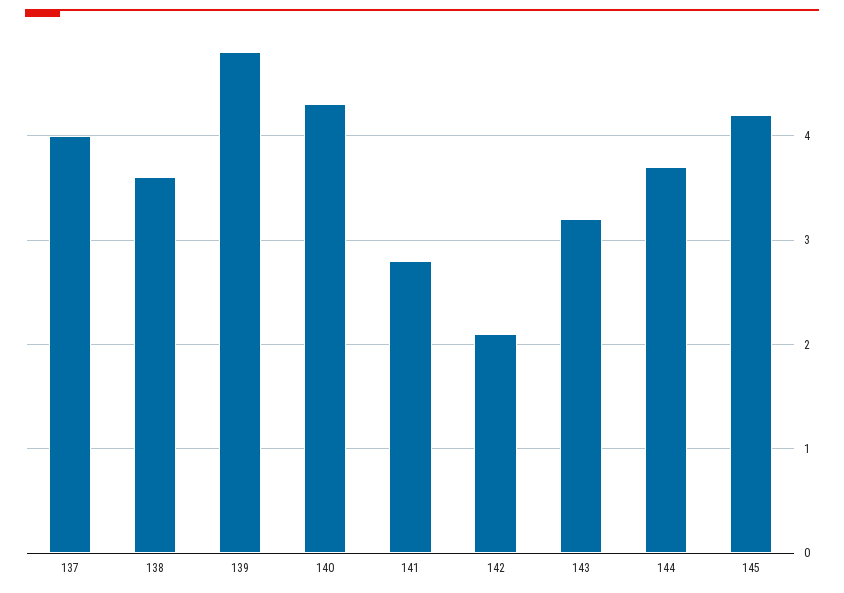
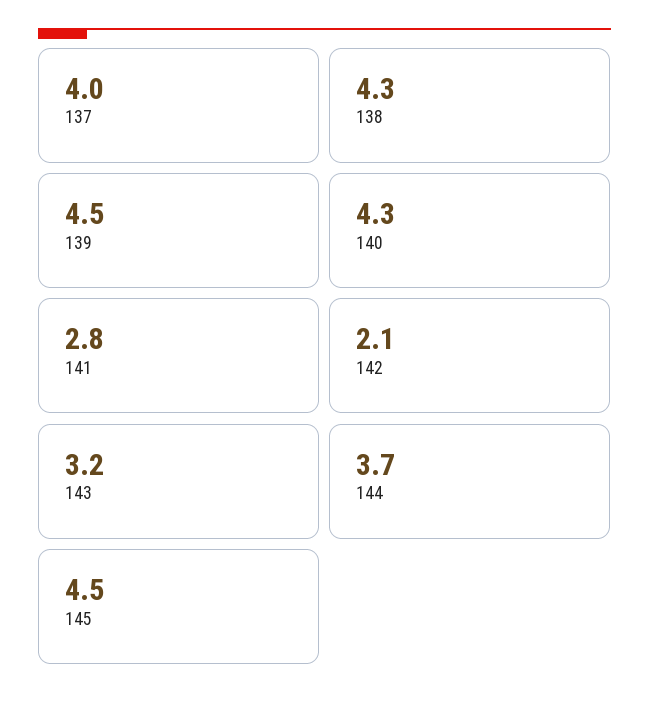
  {
    "137": 4,
-   "138": 3.6,
+   "138": 4.3,
-   "139": 4.8,
+   "139": 4.5,
    "140": 4.3,
    "141": 2.8,
    "142": 2.1,
    "143": 3.2,
    "144": 3.7,
-   "145": 4.2
+   "145": 4.5
  }

